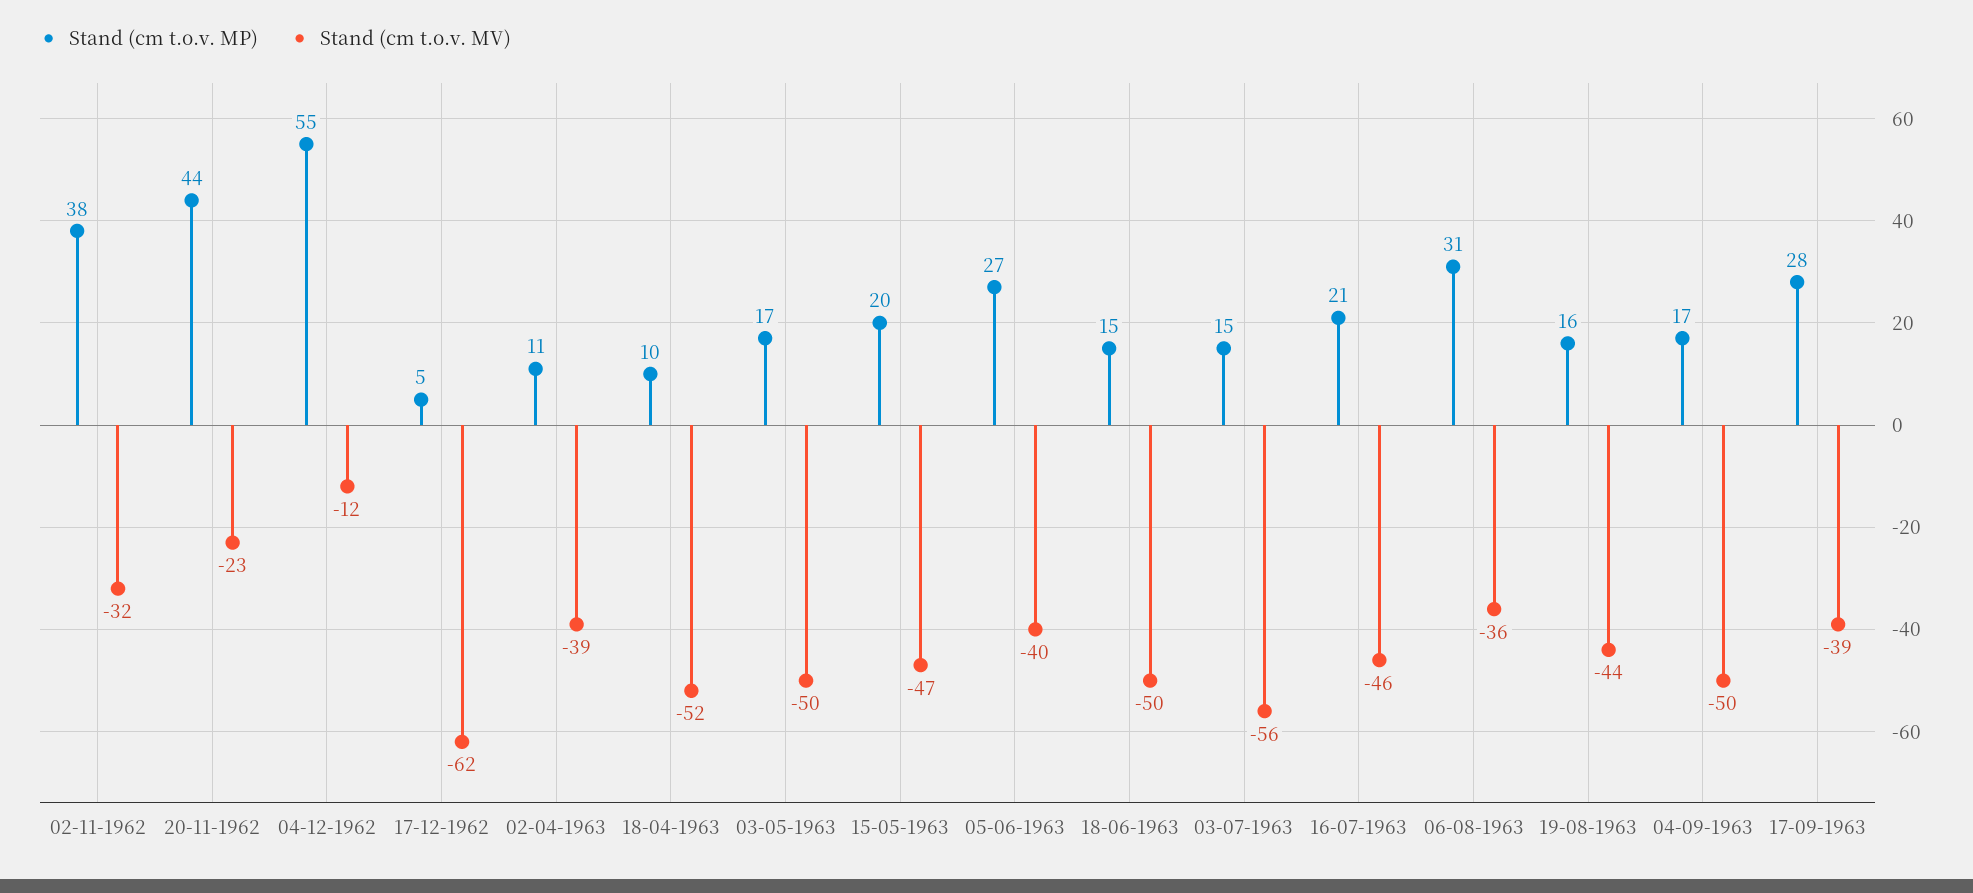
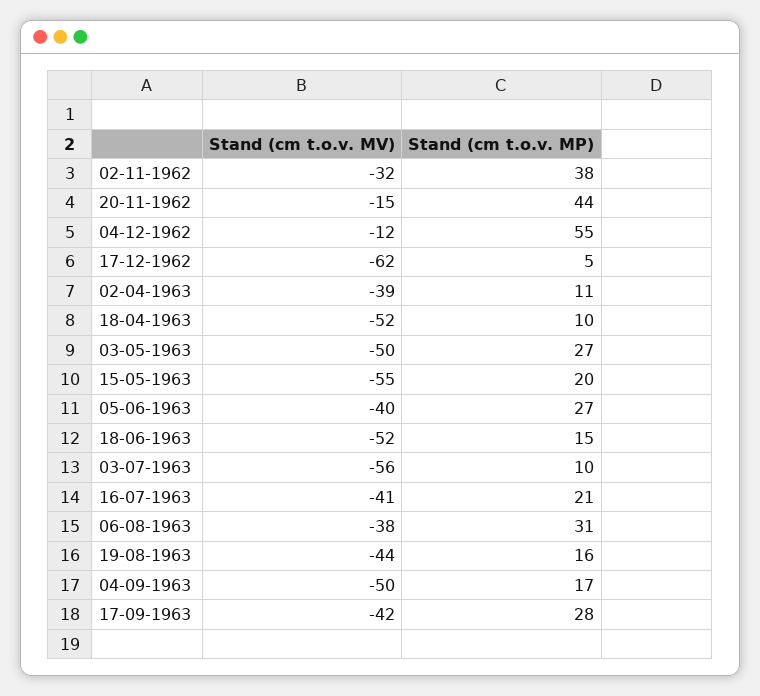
  {
    "Stand (cm t.o.v. MP)": {
      "02-11-1962": 38,
      "20-11-1962": 44,
      "04-12-1962": 55,
      "17-12-1962": 5,
      "02-04-1963": 11,
      "18-04-1963": 10,
-     "03-05-1963": 17,
+     "03-05-1963": 27,
      "15-05-1963": 20,
      "05-06-1963": 27,
      "18-06-1963": 15,
-     "03-07-1963": 15,
+     "03-07-1963": 10,
      "16-07-1963": 21,
      "06-08-1963": 31,
      "19-08-1963": 16,
      "04-09-1963": 17,
      "17-09-1963": 28
    },
    "Stand (cm t.o.v. MV)": {
      "02-11-1962": -32,
-     "20-11-1962": -23,
+     "20-11-1962": -15,
      "04-12-1962": -12,
      "17-12-1962": -62,
      "02-04-1963": -39,
      "18-04-1963": -52,
      "03-05-1963": -50,
-     "15-05-1963": -47,
+     "15-05-1963": -55,
      "05-06-1963": -40,
-     "18-06-1963": -50,
+     "18-06-1963": -52,
      "03-07-1963": -56,
-     "16-07-1963": -46,
+     "16-07-1963": -41,
-     "06-08-1963": -36,
+     "06-08-1963": -38,
      "19-08-1963": -44,
      "04-09-1963": -50,
-     "17-09-1963": -39
+     "17-09-1963": -42
    }
  }

